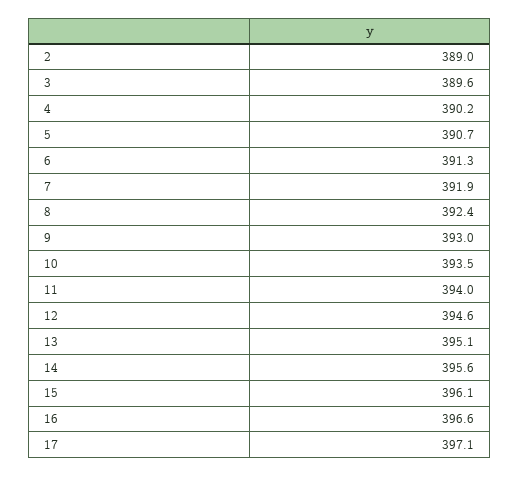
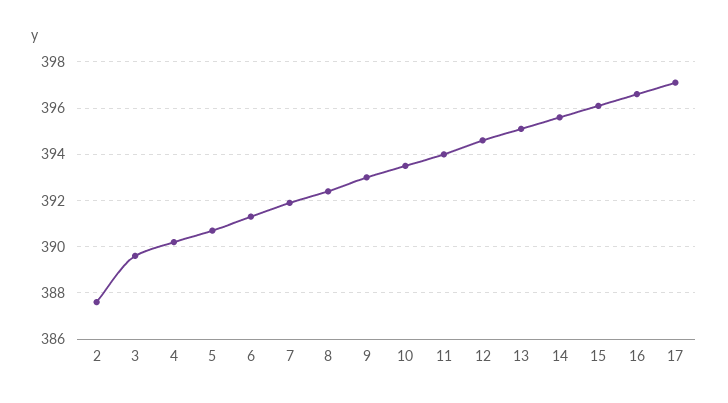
  {
-   "2": 389,
+   "2": 387.5,
    "3": 389.6,
    "4": 390.2,
    "5": 390.7,
    "6": 391.3,
    "7": 391.9,
    "8": 392.4,
    "9": 393,
    "10": 393.5,
    "11": 394,
    "12": 394.6,
    "13": 395.1,
    "14": 395.6,
    "15": 396.1,
    "16": 396.6,
    "17": 397.1
  }

